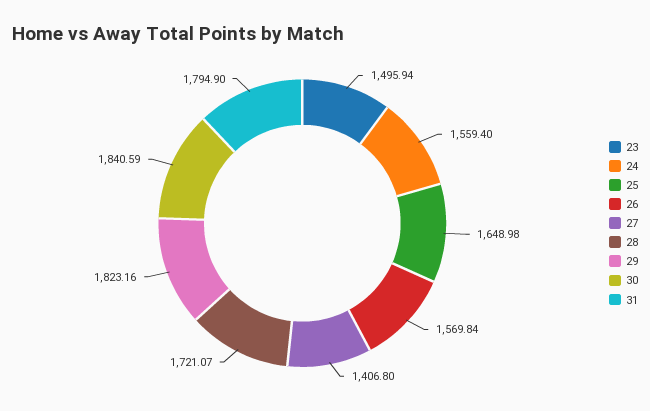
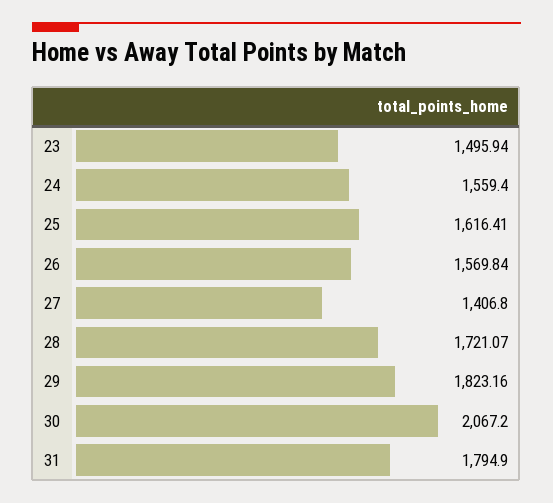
  {
    "23": 1495.94,
    "24": 1559.4,
-   "25": 1648.98,
+   "25": 1616.41,
    "26": 1569.84,
    "27": 1406.8,
    "28": 1721.07,
    "29": 1823.16,
-   "30": 1840.59,
+   "30": 2067.2,
    "31": 1794.9
  }

